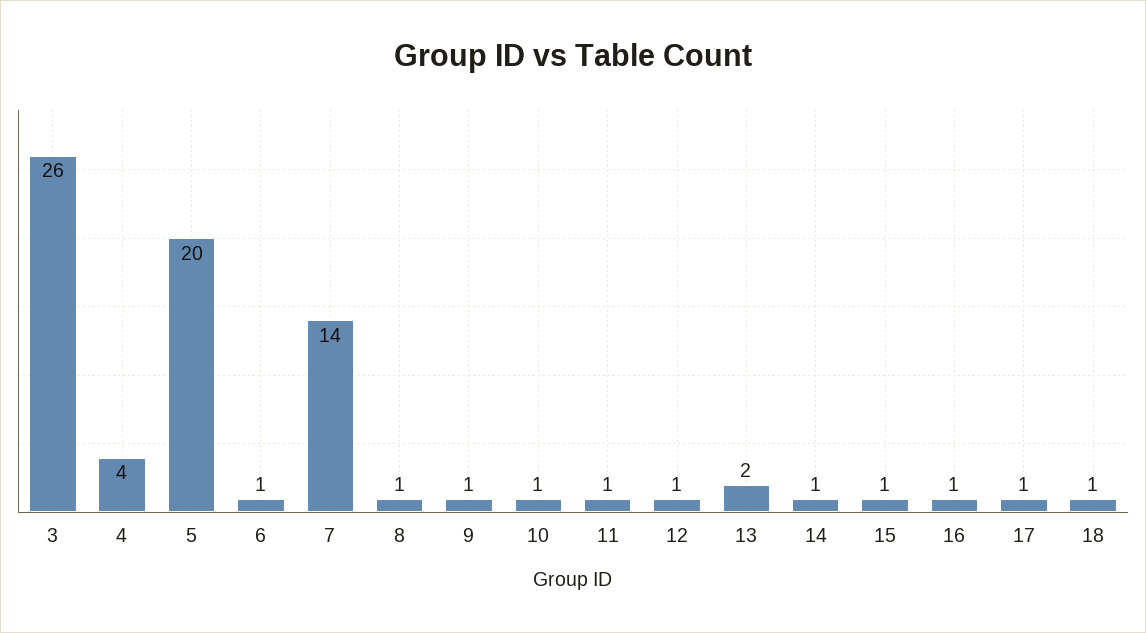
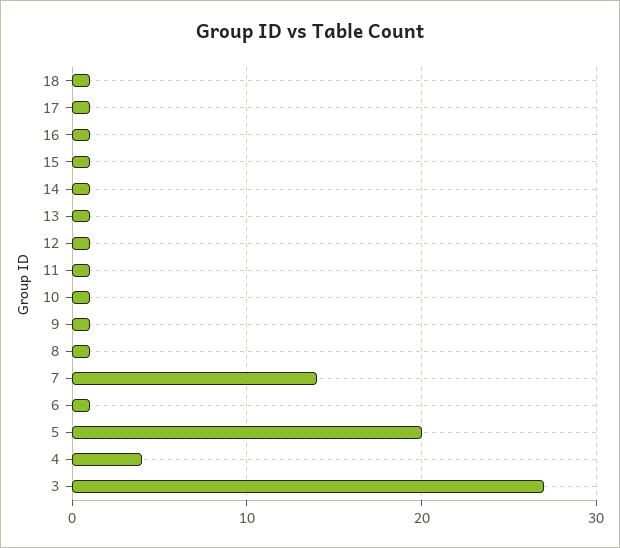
  {
-   "3": 26,
+   "3": 27,
    "4": 4,
    "5": 20,
    "6": 1,
    "7": 14,
    "8": 1,
    "9": 1,
    "10": 1,
    "11": 1,
    "12": 1,
-   "13": 2,
+   "13": 1,
    "14": 1,
    "15": 1,
    "16": 1,
    "17": 1,
    "18": 1
  }

